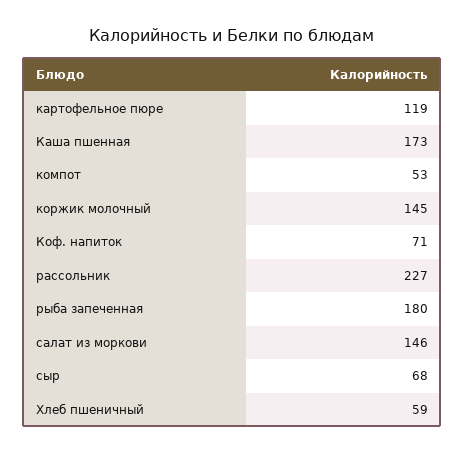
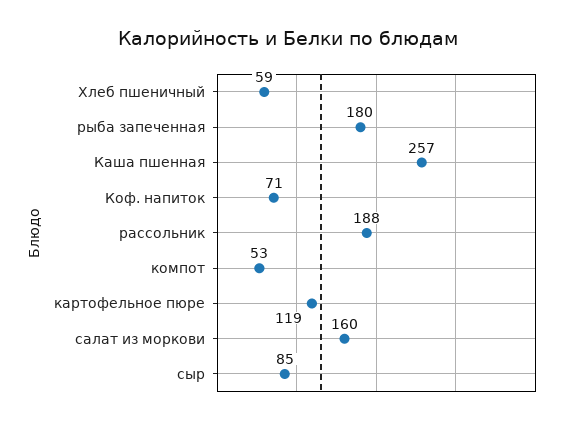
  {
    "картофельное пюре": 119,
-   "Каша пшенная": 173,
+   "Каша пшенная": 257,
    "компот": 53,
-   "коржик молочный": 145,
    "Коф. напиток": 71,
-   "рассольник": 227,
+   "рассольник": 188,
    "рыба запеченная": 180,
-   "салат из моркови": 146,
+   "салат из моркови": 160,
-   "сыр": 68,
+   "сыр": 85,
    "Хлеб пшеничный": 59
  }

